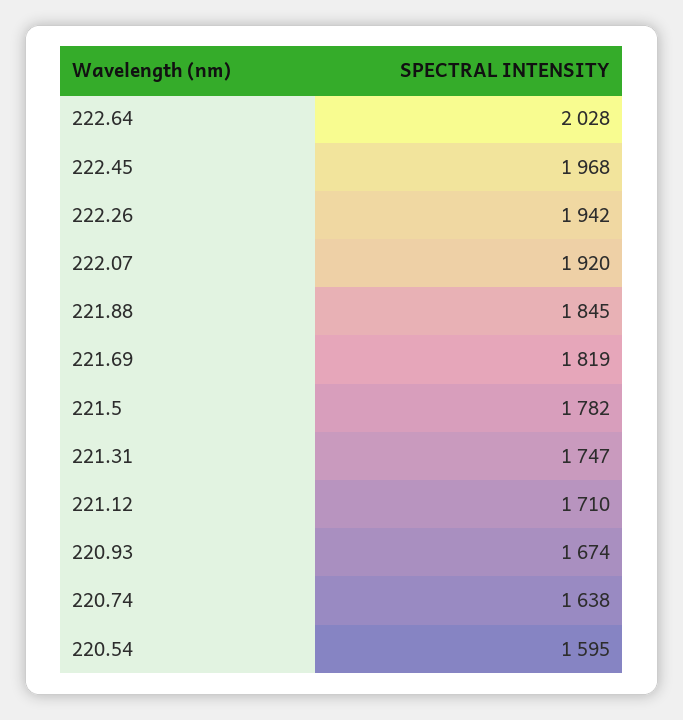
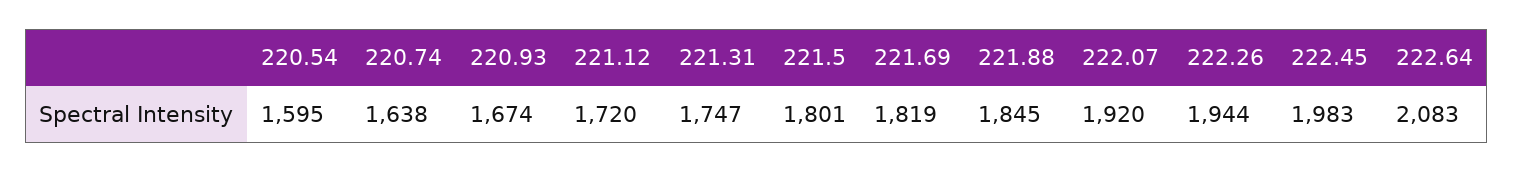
  {
-   "222.64": 2028,
+   "222.64": 2083,
-   "222.45": 1968,
+   "222.45": 1983,
-   "222.26": 1942,
+   "222.26": 1944,
    "222.07": 1920,
    "221.88": 1845,
    "221.69": 1819,
-   "221.5": 1782,
+   "221.5": 1801,
    "221.31": 1747,
-   "221.12": 1710,
+   "221.12": 1720,
    "220.93": 1674,
    "220.74": 1638,
    "220.54": 1595
  }

